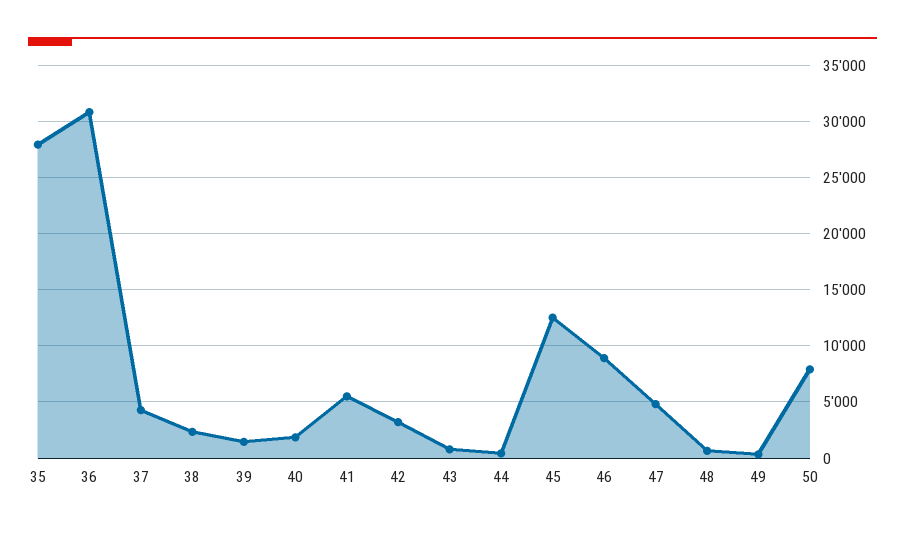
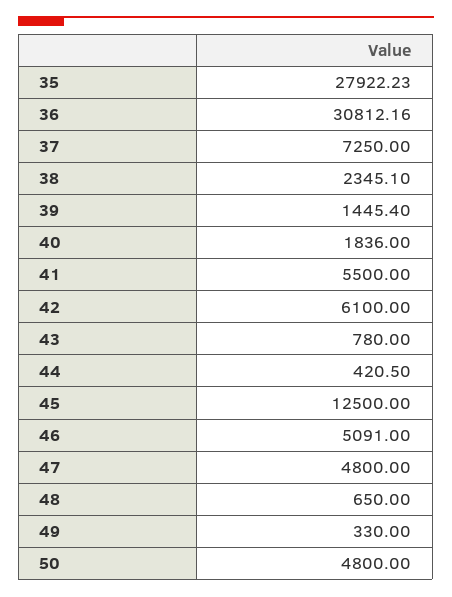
  {
    "35": 27922.23,
    "36": 30812.16,
-   "37": 4000,
+   "37": 7250,
    "38": 2345.1,
    "39": 1445.4,
    "40": 1836,
    "41": 5500,
-   "42": 3000,
+   "42": 6100,
    "43": 780,
    "44": 420.5,
    "45": 12500,
-   "46": 9000,
+   "46": 5091,
    "47": 4800,
    "48": 650,
    "49": 330,
-   "50": 8000
+   "50": 4800
  }

